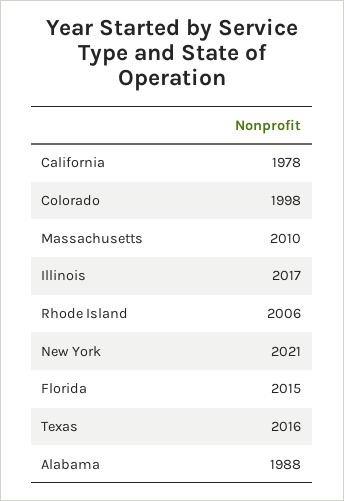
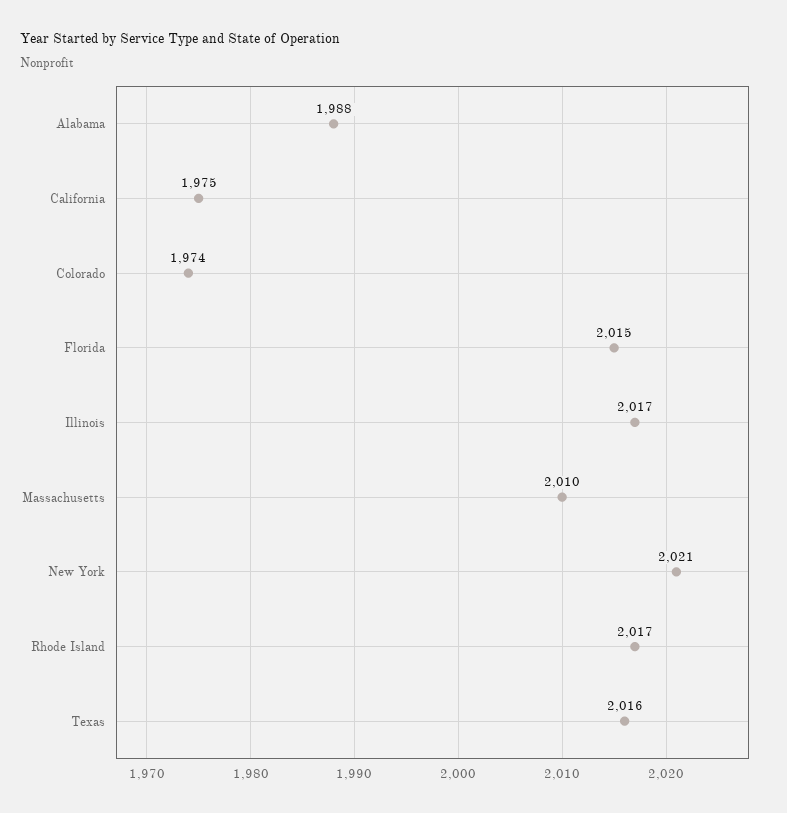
  {
-   "California": 1978,
+   "California": 1975,
-   "Colorado": 1998,
+   "Colorado": 1974,
    "Massachusetts": 2010,
    "Illinois": 2017,
-   "Rhode Island": 2006,
+   "Rhode Island": 2017,
    "New York": 2021,
    "Florida": 2015,
    "Texas": 2016,
    "Alabama": 1988
  }

